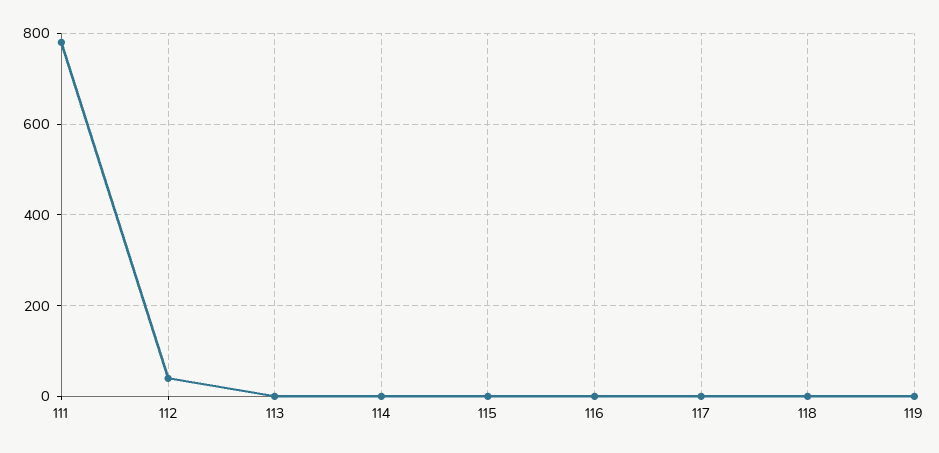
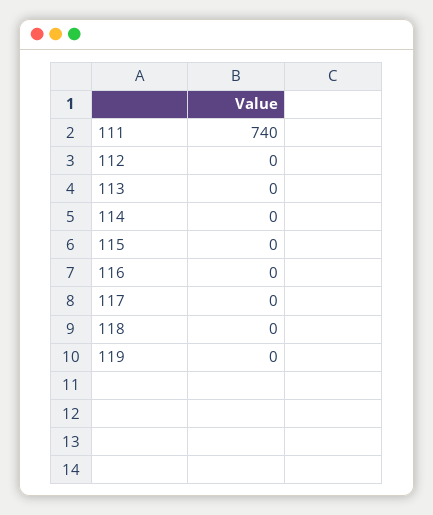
  {
-   "111": 780,
+   "111": 740,
-   "112": 40,
+   "112": 0,
    "113": 0,
    "114": 0,
    "115": 0,
    "116": 0,
    "117": 0,
    "118": 0,
    "119": 0
  }

